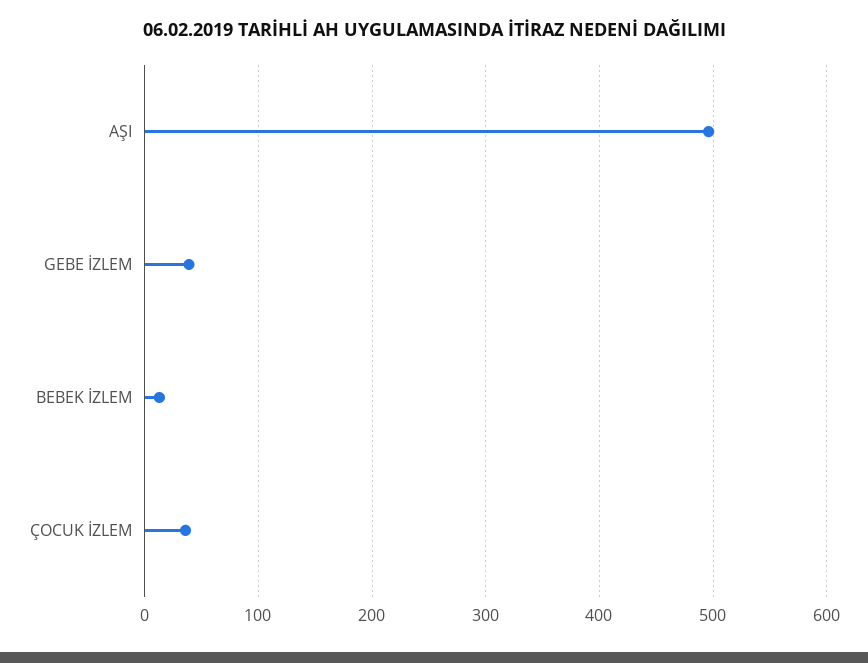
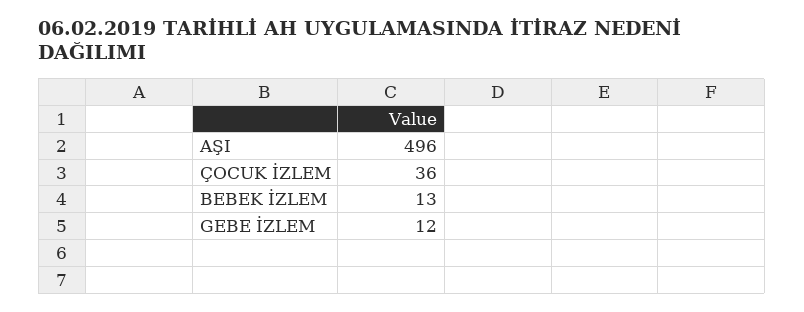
  {
    "AŞI": 496,
-   "GEBE İZLEM": 40,
+   "GEBE İZLEM": 12,
    "BEBEK İZLEM": 13,
    "ÇOCUK İZLEM": 36
  }

